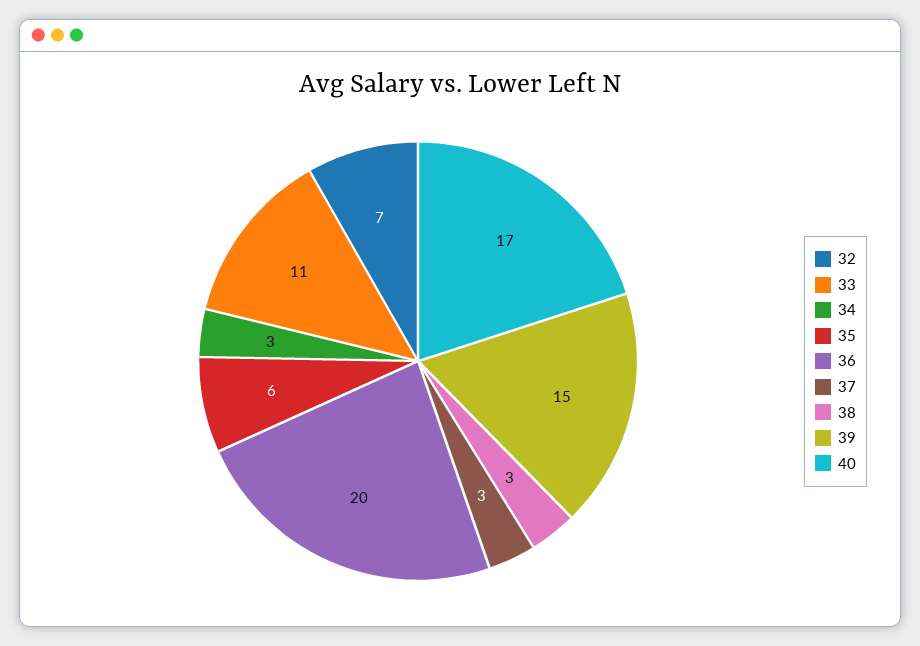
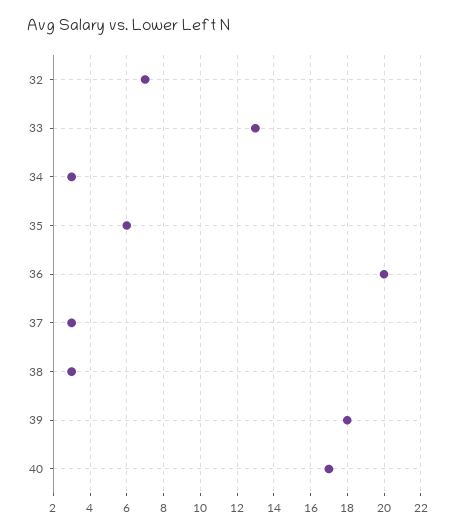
  {
    "32": 7,
-   "33": 11,
+   "33": 13,
    "34": 3,
    "35": 6,
    "36": 20,
    "37": 3,
    "38": 3,
-   "39": 15,
+   "39": 18,
    "40": 17
  }

